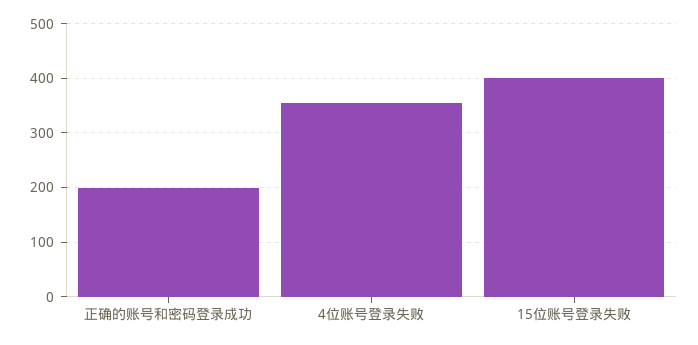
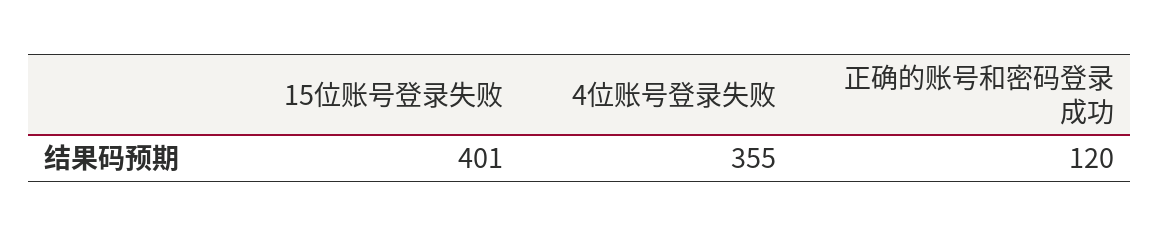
  {
-   "正确的账号和密码登录成功": 200,
+   "正确的账号和密码登录成功": 120,
    "4位账号登录失败": 355,
    "15位账号登录失败": 401
  }

